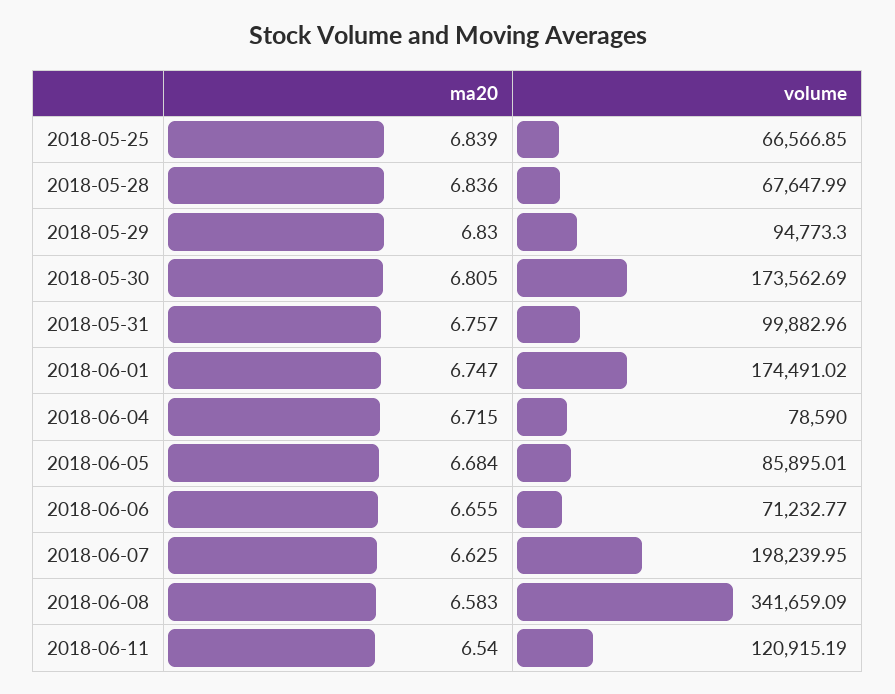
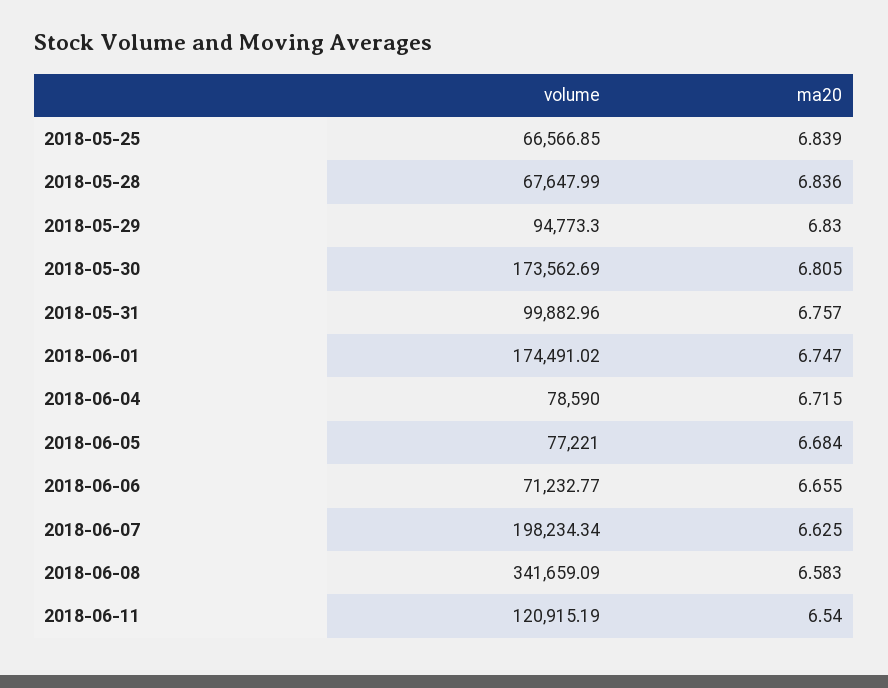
  {
    "ma20": {
      "2018-05-25": 6.839,
      "2018-05-28": 6.836,
      "2018-05-29": 6.83,
      "2018-05-30": 6.805,
      "2018-05-31": 6.757,
      "2018-06-01": 6.747,
      "2018-06-04": 6.715,
      "2018-06-05": 6.684,
      "2018-06-06": 6.655,
      "2018-06-07": 6.625,
      "2018-06-08": 6.583,
      "2018-06-11": 6.54
    },
    "volume": {
      "2018-05-25": 66566.85,
      "2018-05-28": 67647.99,
      "2018-05-29": 94773.3,
      "2018-05-30": 173562.69,
      "2018-05-31": 99882.96,
      "2018-06-01": 174491.02,
      "2018-06-04": 78590,
-     "2018-06-05": 85895.01,
+     "2018-06-05": 77221,
      "2018-06-06": 71232.77,
-     "2018-06-07": 198239.95,
+     "2018-06-07": 198234.34,
      "2018-06-08": 341659.09,
      "2018-06-11": 120915.19
    }
  }

